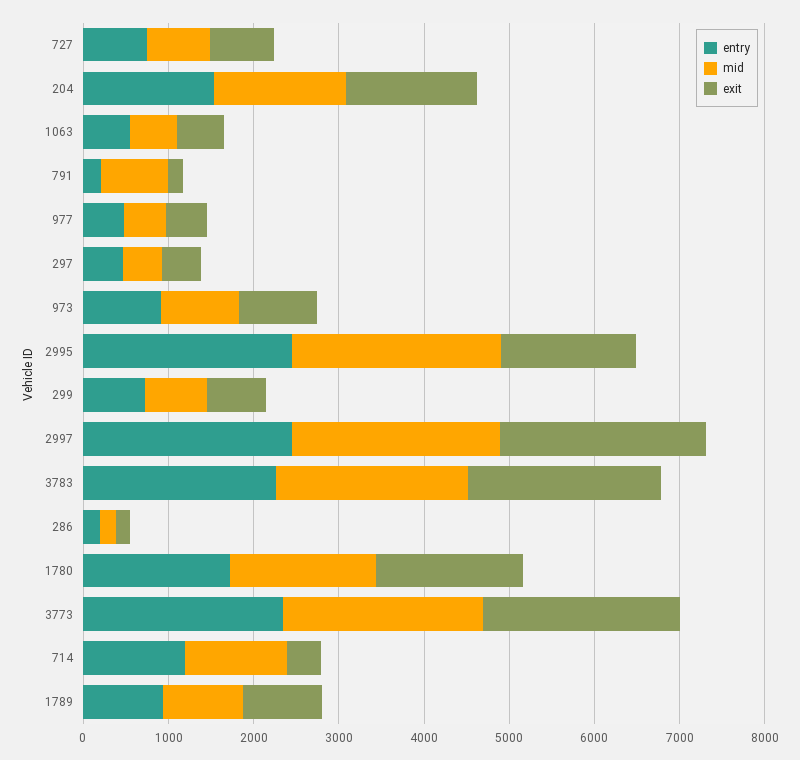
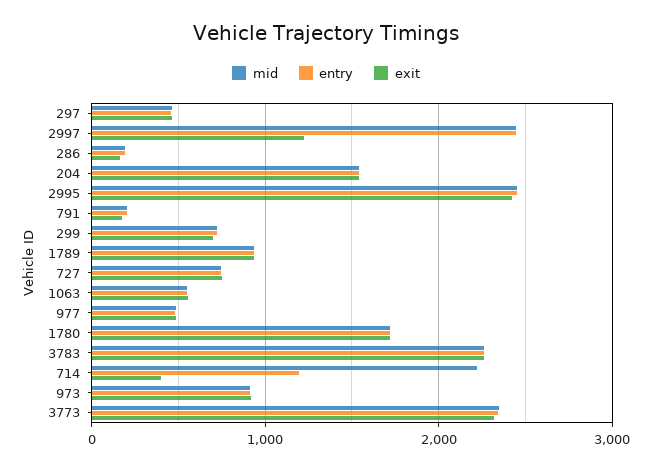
  {
    "entry": {
      "727": 700,
      "204": 1500,
      "1063": 600,
      "791": 200,
      "977": 500,
      "297": 500,
      "973": 900,
      "2995": 2400,
      "299": 700,
      "2997": 2400,
      "3783": 2300,
      "286": 200,
      "1780": 1700,
      "3773": 2300,
      "714": 1200,
      "1789": 900
    },
    "mid": {
      "727": 700,
      "204": 1500,
      "1063": 600,
-     "791": 800,
+     "791": 200,
      "977": 500,
      "297": 500,
      "973": 900,
      "2995": 2500,
      "299": 700,
      "2997": 2400,
      "3783": 2300,
      "286": 200,
      "1780": 1700,
      "3773": 2300,
-     "714": 1200,
+     "714": 2200,
      "1789": 900
    },
    "exit": {
      "727": 700,
      "204": 1500,
      "1063": 600,
      "791": 200,
      "977": 500,
      "297": 500,
      "973": 900,
-     "2995": 1600,
+     "2995": 2400,
      "299": 700,
-     "2997": 2400,
+     "2997": 1200,
      "3783": 2300,
      "286": 200,
      "1780": 1700,
      "3773": 2300,
      "714": 400,
      "1789": 900
    }
  }

